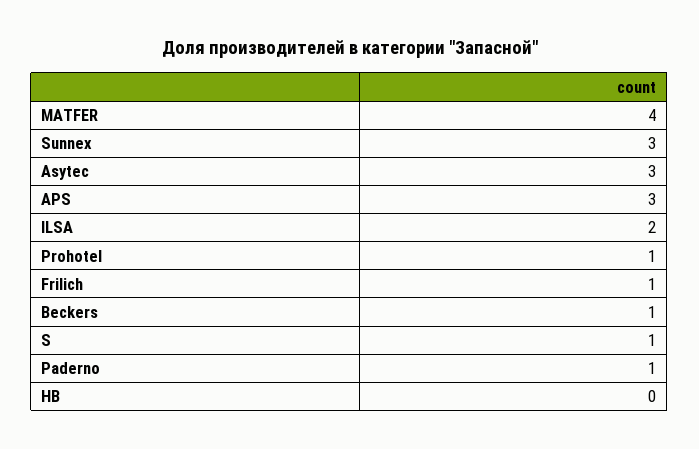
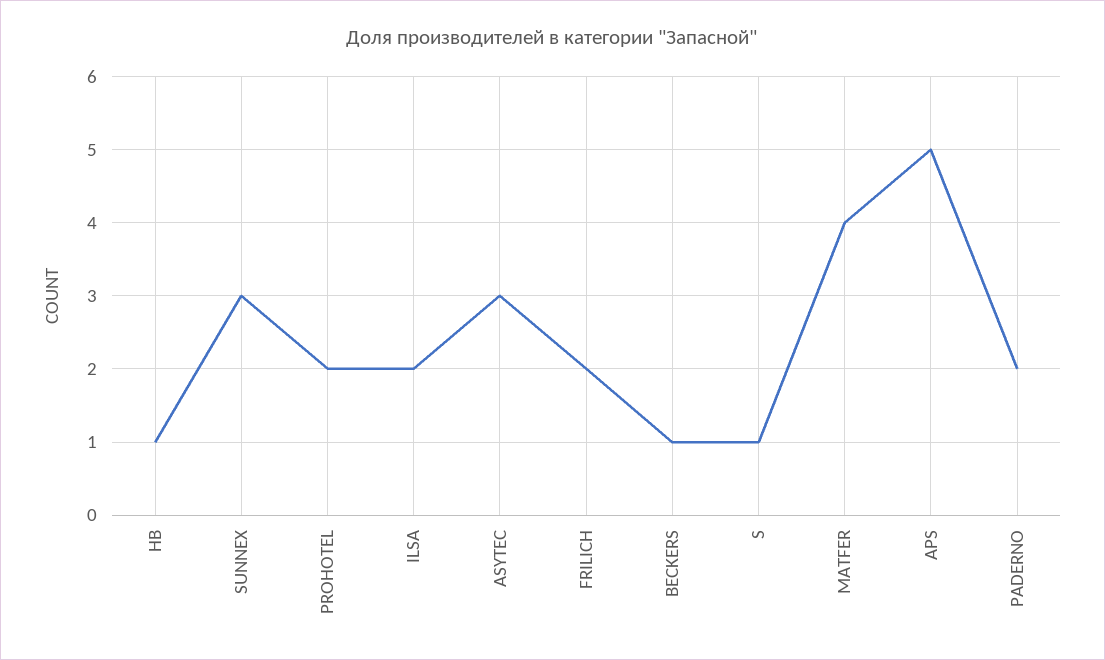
  {
    "MATFER": 4,
    "Sunnex": 3,
    "Asytec": 3,
-   "APS": 3,
+   "APS": 5,
    "ILSA": 2,
-   "Prohotel": 1,
+   "Prohotel": 2,
-   "Frilich": 1,
+   "Frilich": 2,
    "Beckers": 1,
    "S": 1,
-   "Paderno": 1,
+   "Paderno": 2,
-   "HB": 0
+   "HB": 1
  }

